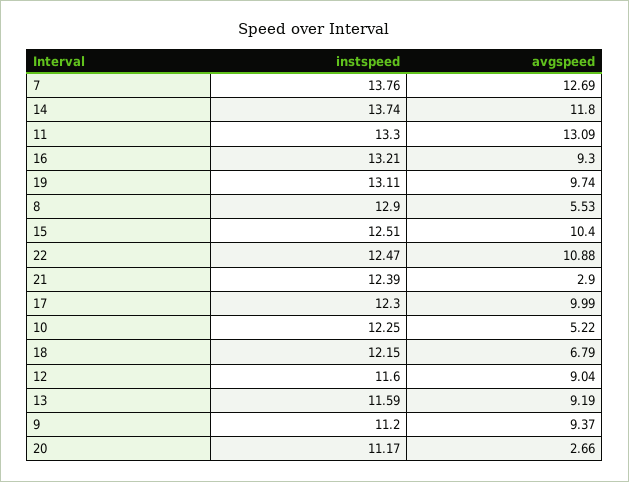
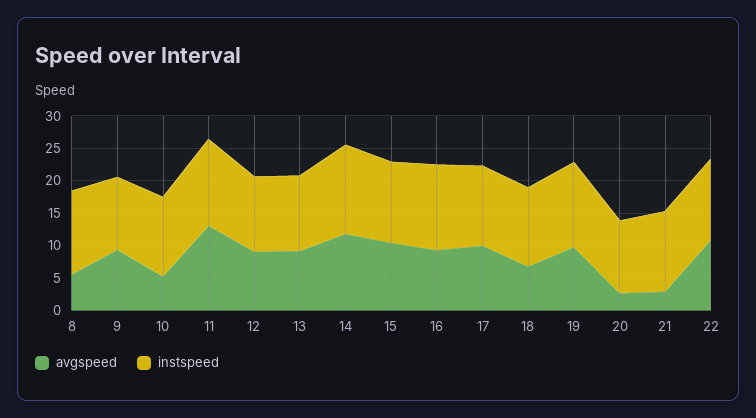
  {
    "instspeed": {
-     "7": 13.76,
      "14": 13.74,
      "11": 13.3,
      "16": 13.21,
      "19": 13.11,
      "8": 12.9,
      "15": 12.51,
      "22": 12.47,
      "21": 12.39,
      "17": 12.3,
      "10": 12.25,
      "18": 12.15,
      "12": 11.6,
      "13": 11.59,
      "9": 11.2,
      "20": 11.17
    },
    "avgspeed": {
-     "7": 12.69,
      "14": 11.8,
      "11": 13.09,
      "16": 9.3,
      "19": 9.74,
      "8": 5.53,
      "15": 10.4,
      "22": 10.88,
      "21": 2.9,
      "17": 9.99,
      "10": 5.22,
      "18": 6.79,
      "12": 9.04,
      "13": 9.19,
      "9": 9.37,
      "20": 2.66
    }
  }

